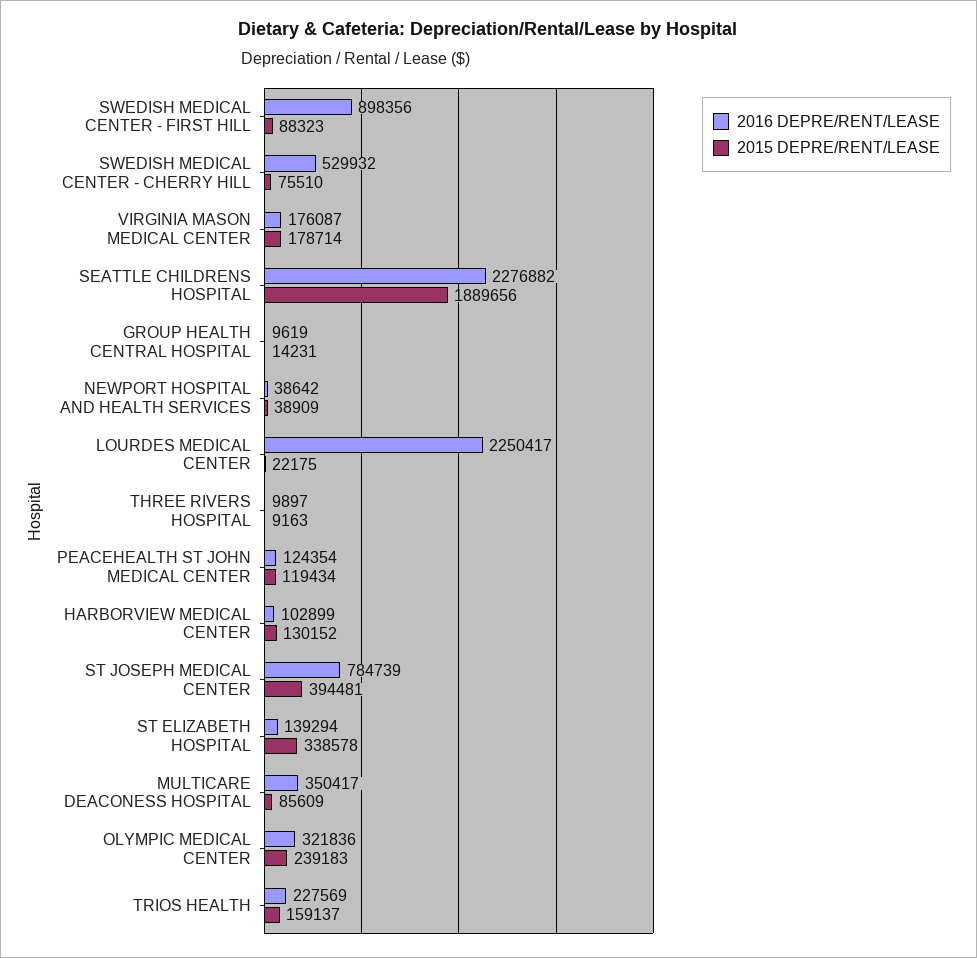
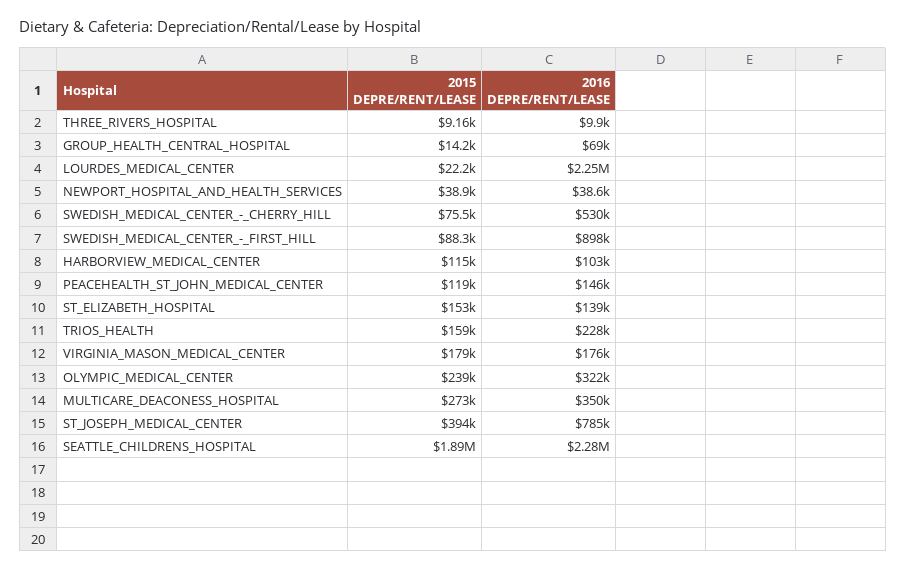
  {
    "2016 DEPRE/RENT/LEASE": {
      "SWEDISH MEDICAL CENTER - FIRST HILL": 898356,
      "SWEDISH MEDICAL CENTER - CHERRY HILL": 529932,
      "VIRGINIA MASON MEDICAL CENTER": 176087,
      "SEATTLE CHILDRENS HOSPITAL": 2276882,
-     "GROUP HEALTH CENTRAL HOSPITAL": 9619,
+     "GROUP HEALTH CENTRAL HOSPITAL": 69000,
      "NEWPORT HOSPITAL AND HEALTH SERVICES": 38642,
      "LOURDES MEDICAL CENTER": 2250417,
      "THREE RIVERS HOSPITAL": 9897,
-     "PEACEHEALTH ST JOHN MEDICAL CENTER": 124354,
+     "PEACEHEALTH ST JOHN MEDICAL CENTER": 146000,
      "HARBORVIEW MEDICAL CENTER": 102899,
      "ST JOSEPH MEDICAL CENTER": 784739,
      "ST ELIZABETH HOSPITAL": 139294,
      "MULTICARE DEACONESS HOSPITAL": 350417,
      "OLYMPIC MEDICAL CENTER": 321836,
      "TRIOS HEALTH": 227569
    },
    "2015 DEPRE/RENT/LEASE": {
      "SWEDISH MEDICAL CENTER - FIRST HILL": 88323,
      "SWEDISH MEDICAL CENTER - CHERRY HILL": 75510,
      "VIRGINIA MASON MEDICAL CENTER": 178714,
      "SEATTLE CHILDRENS HOSPITAL": 1889656,
      "GROUP HEALTH CENTRAL HOSPITAL": 14231,
      "NEWPORT HOSPITAL AND HEALTH SERVICES": 38909,
      "LOURDES MEDICAL CENTER": 22175,
      "THREE RIVERS HOSPITAL": 9163,
      "PEACEHEALTH ST JOHN MEDICAL CENTER": 119434,
-     "HARBORVIEW MEDICAL CENTER": 130152,
+     "HARBORVIEW MEDICAL CENTER": 115000,
      "ST JOSEPH MEDICAL CENTER": 394481,
-     "ST ELIZABETH HOSPITAL": 338578,
+     "ST ELIZABETH HOSPITAL": 153000,
-     "MULTICARE DEACONESS HOSPITAL": 85609,
+     "MULTICARE DEACONESS HOSPITAL": 273000,
      "OLYMPIC MEDICAL CENTER": 239183,
      "TRIOS HEALTH": 159137
    }
  }

